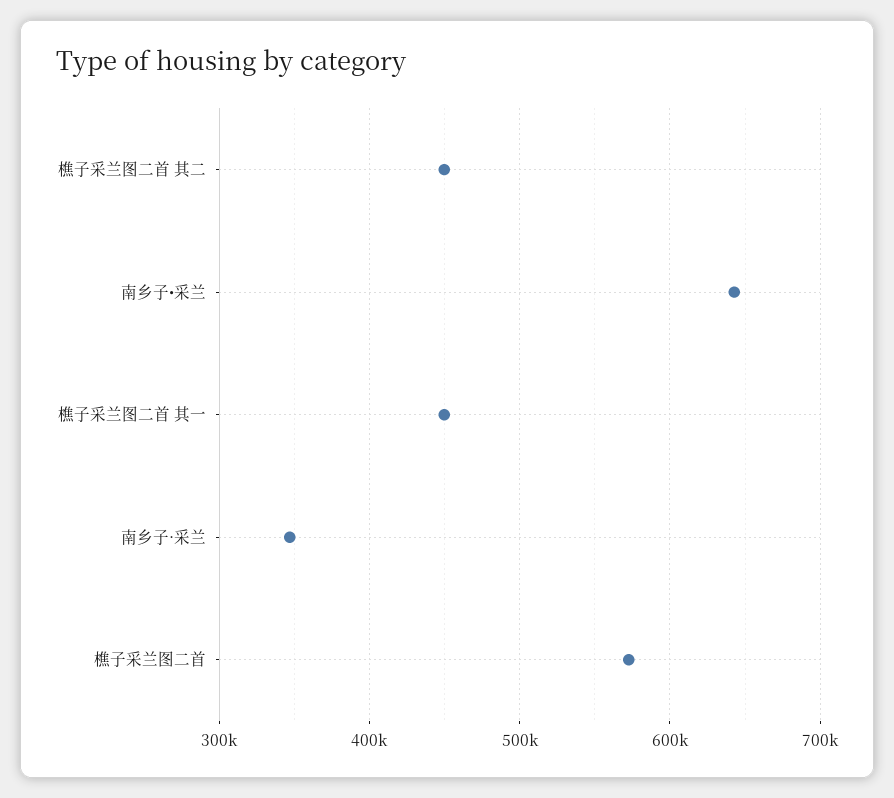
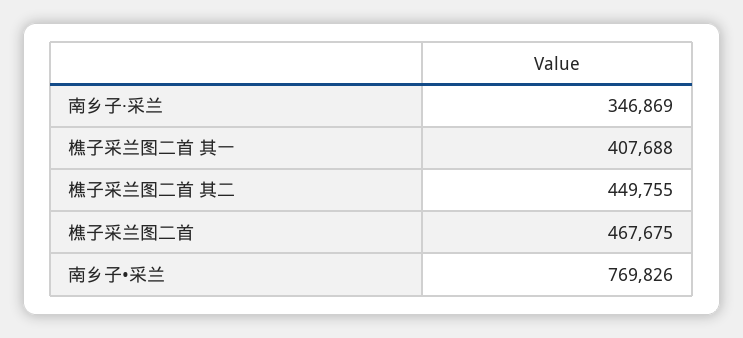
  {
    "樵子采兰图二首 其二": 449755,
-   "南乡子•采兰": 640000,
+   "南乡子•采兰": 769826,
-   "樵子采兰图二首 其一": 450000,
+   "樵子采兰图二首 其一": 407688,
    "南乡子·采兰": 346869,
-   "樵子采兰图二首": 570000
+   "樵子采兰图二首": 467675
  }

